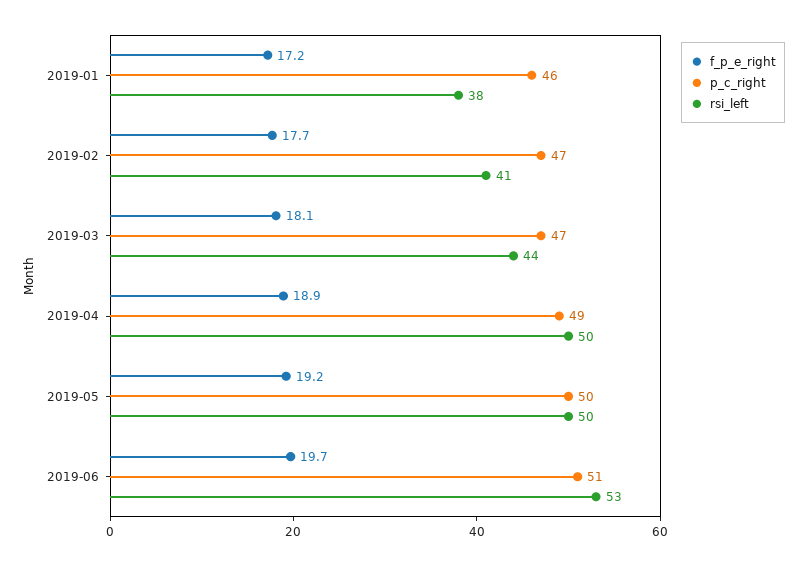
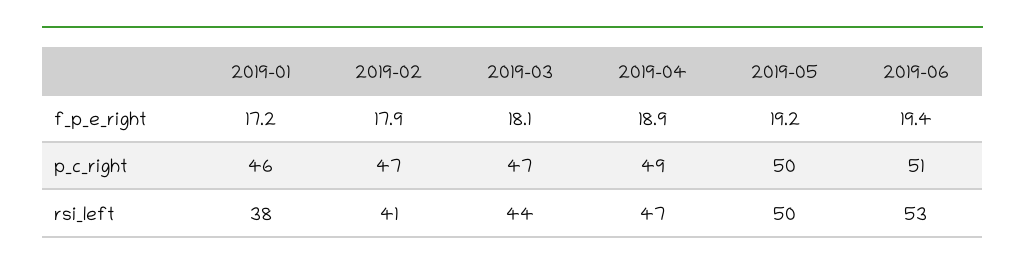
  {
    "f_p_e_right": {
      "2019-01": 17.2,
-     "2019-02": 17.7,
+     "2019-02": 17.9,
      "2019-03": 18.1,
      "2019-04": 18.9,
      "2019-05": 19.2,
-     "2019-06": 19.7
+     "2019-06": 19.4
    },
    "p_c_right": {
      "2019-01": 46,
      "2019-02": 47,
      "2019-03": 47,
      "2019-04": 49,
      "2019-05": 50,
      "2019-06": 51
    },
    "rsi_left": {
      "2019-01": 38,
      "2019-02": 41,
      "2019-03": 44,
-     "2019-04": 50,
+     "2019-04": 47,
      "2019-05": 50,
      "2019-06": 53
    }
  }

